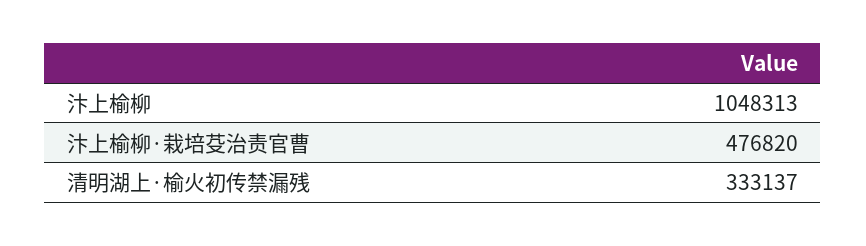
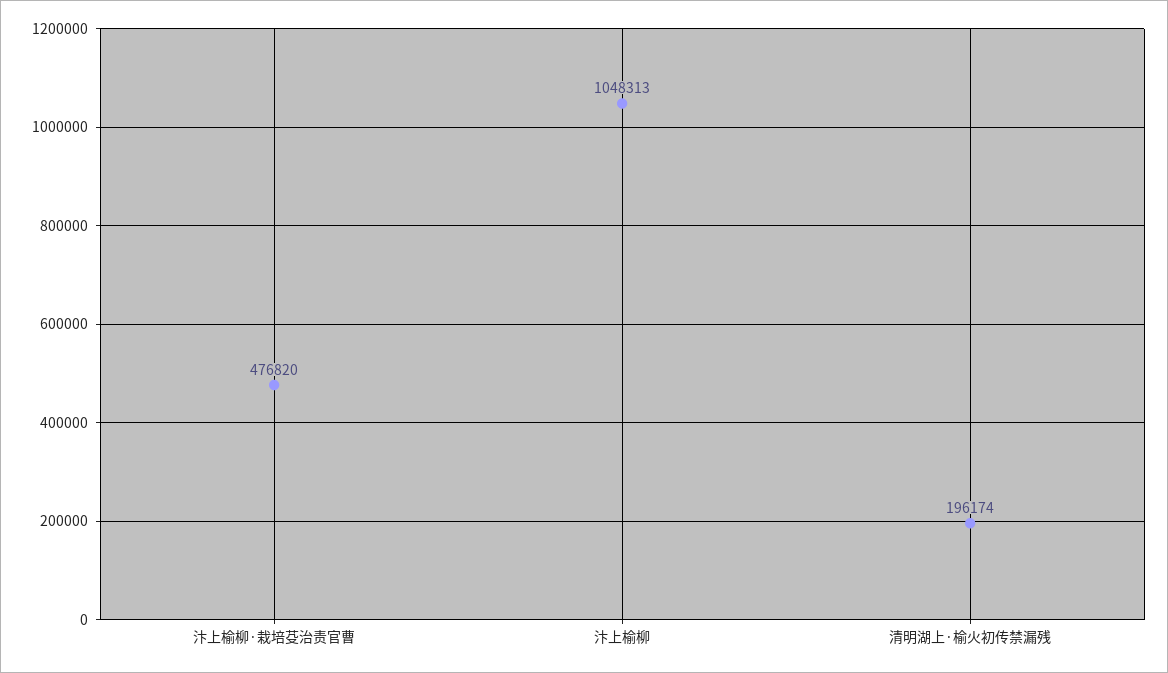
  {
    "汴上榆柳": 1048313,
    "汴上榆柳·栽培芟治责官曹": 476820,
-   "清明湖上·榆火初传禁漏残": 333137
+   "清明湖上·榆火初传禁漏残": 196174
  }

